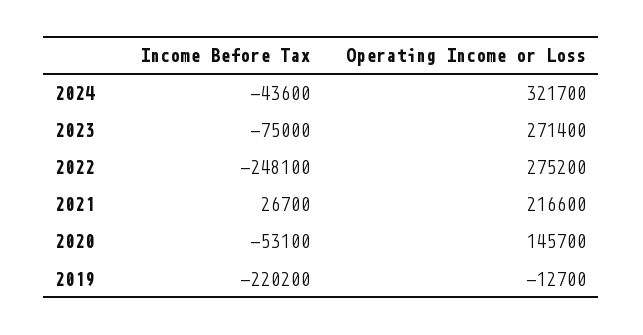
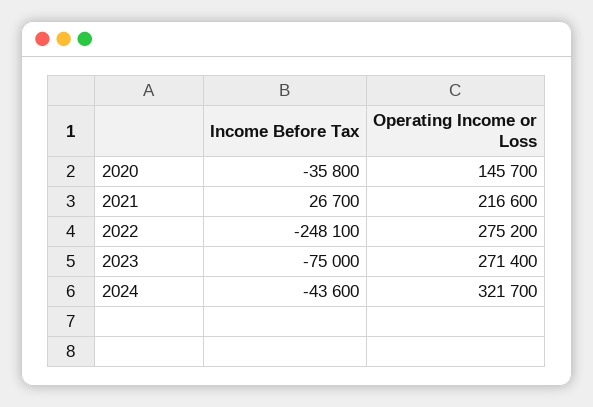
  {
    "Income Before Tax": {
      "2024": -43600,
      "2023": -75000,
      "2022": -248100,
      "2021": 26700,
-     "2020": -53100,
+     "2020": -35800
-     "2019": -220200
    },
    "Operating Income or Loss": {
      "2024": 321700,
      "2023": 271400,
      "2022": 275200,
      "2021": 216600,
-     "2020": 145700,
+     "2020": 145700
-     "2019": -12700
    }
  }

